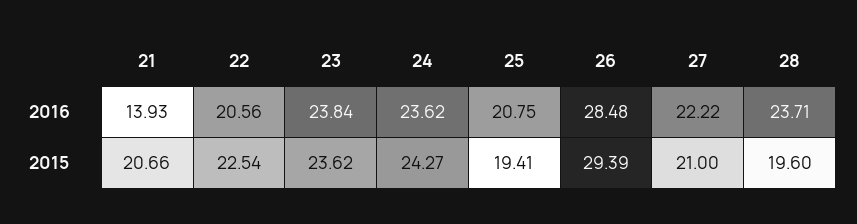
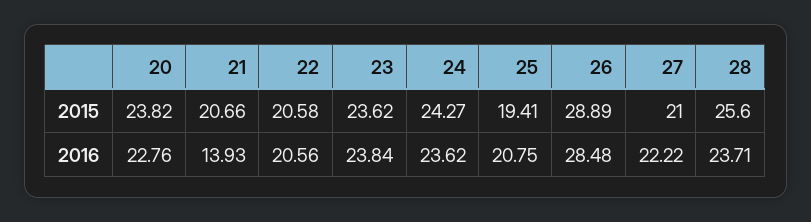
  {
    "21": {
      "2016": 13.93,
      "2015": 20.66
    },
    "22": {
      "2016": 20.56,
-     "2015": 22.54
+     "2015": 20.58
    },
    "23": {
      "2016": 23.84,
      "2015": 23.62
    },
    "24": {
      "2016": 23.62,
      "2015": 24.27
    },
    "25": {
      "2016": 20.75,
      "2015": 19.41
    },
    "26": {
      "2016": 28.48,
-     "2015": 29.39
+     "2015": 28.89
    },
    "27": {
      "2016": 22.22,
      "2015": 21
    },
    "28": {
      "2016": 23.71,
-     "2015": 19.6
+     "2015": 25.6
-   }
+   },
+   "20": {
+     "2015": 23.82,
+     "2016": 22.76
+   }
  }

